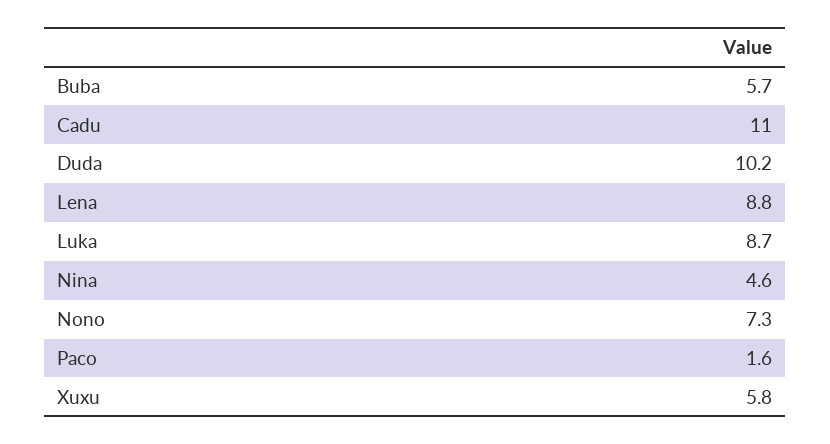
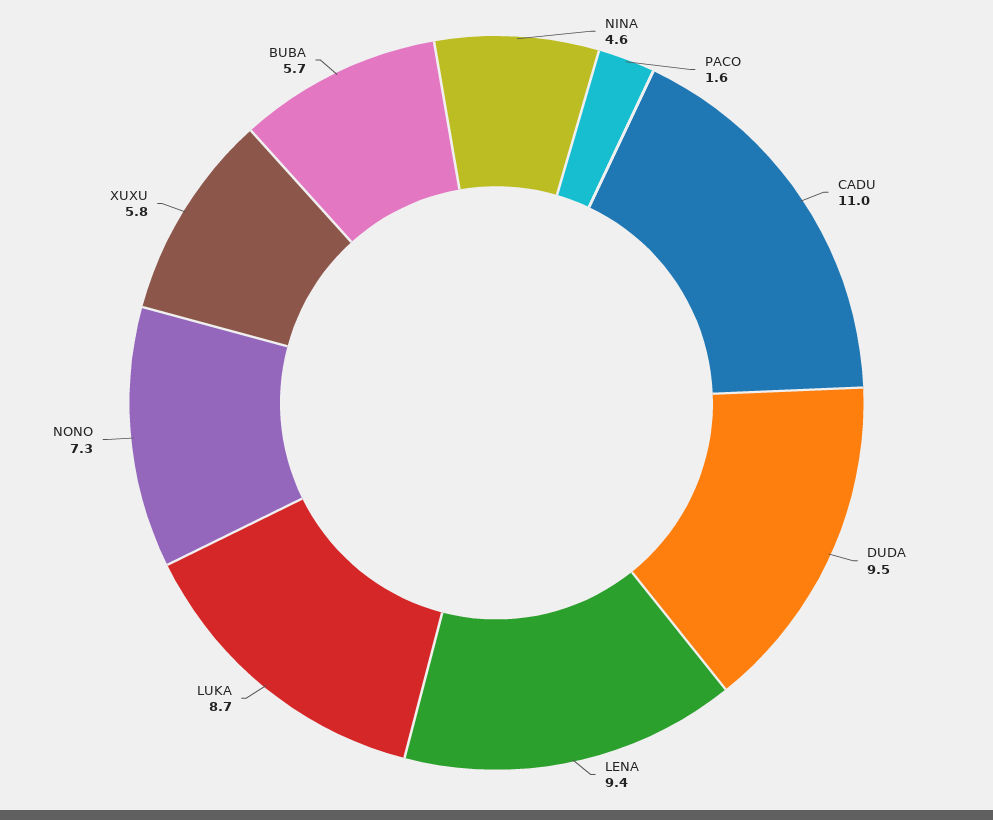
  {
    "Buba": 5.7,
    "Cadu": 11,
-   "Duda": 10.2,
+   "Duda": 9.5,
-   "Lena": 8.8,
+   "Lena": 9.4,
    "Luka": 8.7,
    "Nina": 4.6,
    "Nono": 7.3,
    "Paco": 1.6,
    "Xuxu": 5.8
  }

